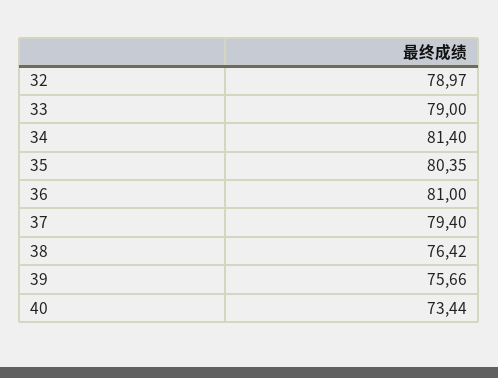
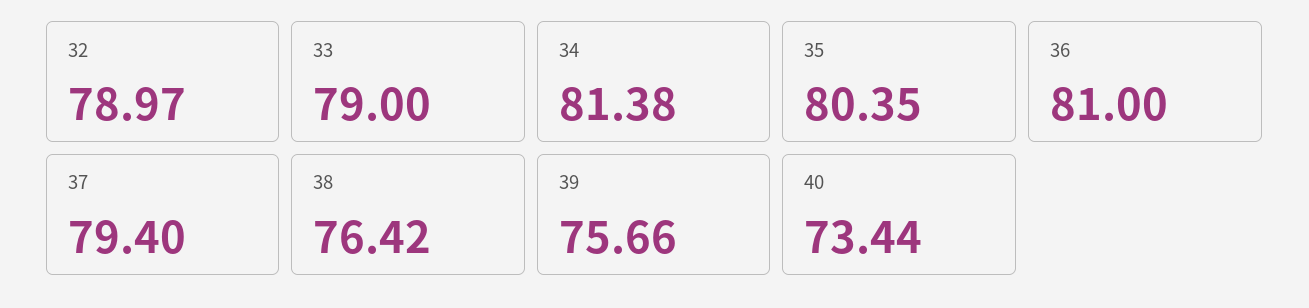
  {
    "32": 78.97,
    "33": 79,
-   "34": 81.4,
+   "34": 81.38,
    "35": 80.35,
    "36": 81,
    "37": 79.4,
    "38": 76.42,
    "39": 75.66,
    "40": 73.44
  }

